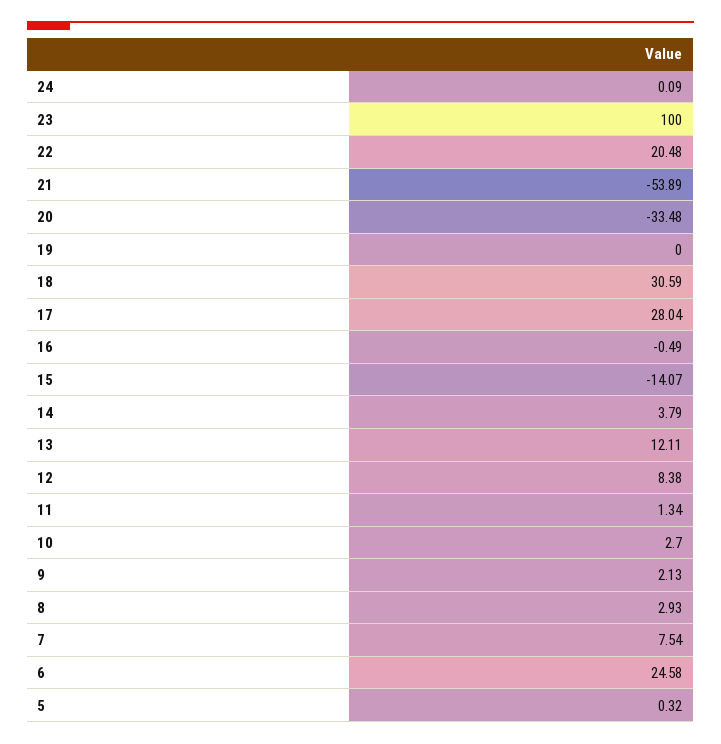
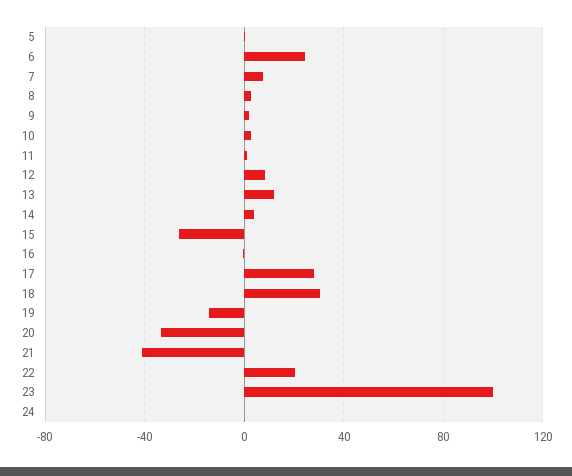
  {
    "24": 0.09,
    "23": 100,
    "22": 20.48,
-   "21": -53.89,
+   "21": -40,
    "20": -33.48,
-   "19": 0,
+   "19": -15,
    "18": 30.59,
    "17": 28.04,
    "16": -0.49,
-   "15": -14.07,
+   "15": -25,
    "14": 3.79,
    "13": 12.11,
    "12": 8.38,
    "11": 1.34,
    "10": 2.7,
    "9": 2.13,
    "8": 2.93,
    "7": 7.54,
    "6": 24.58,
    "5": 0.32
  }

